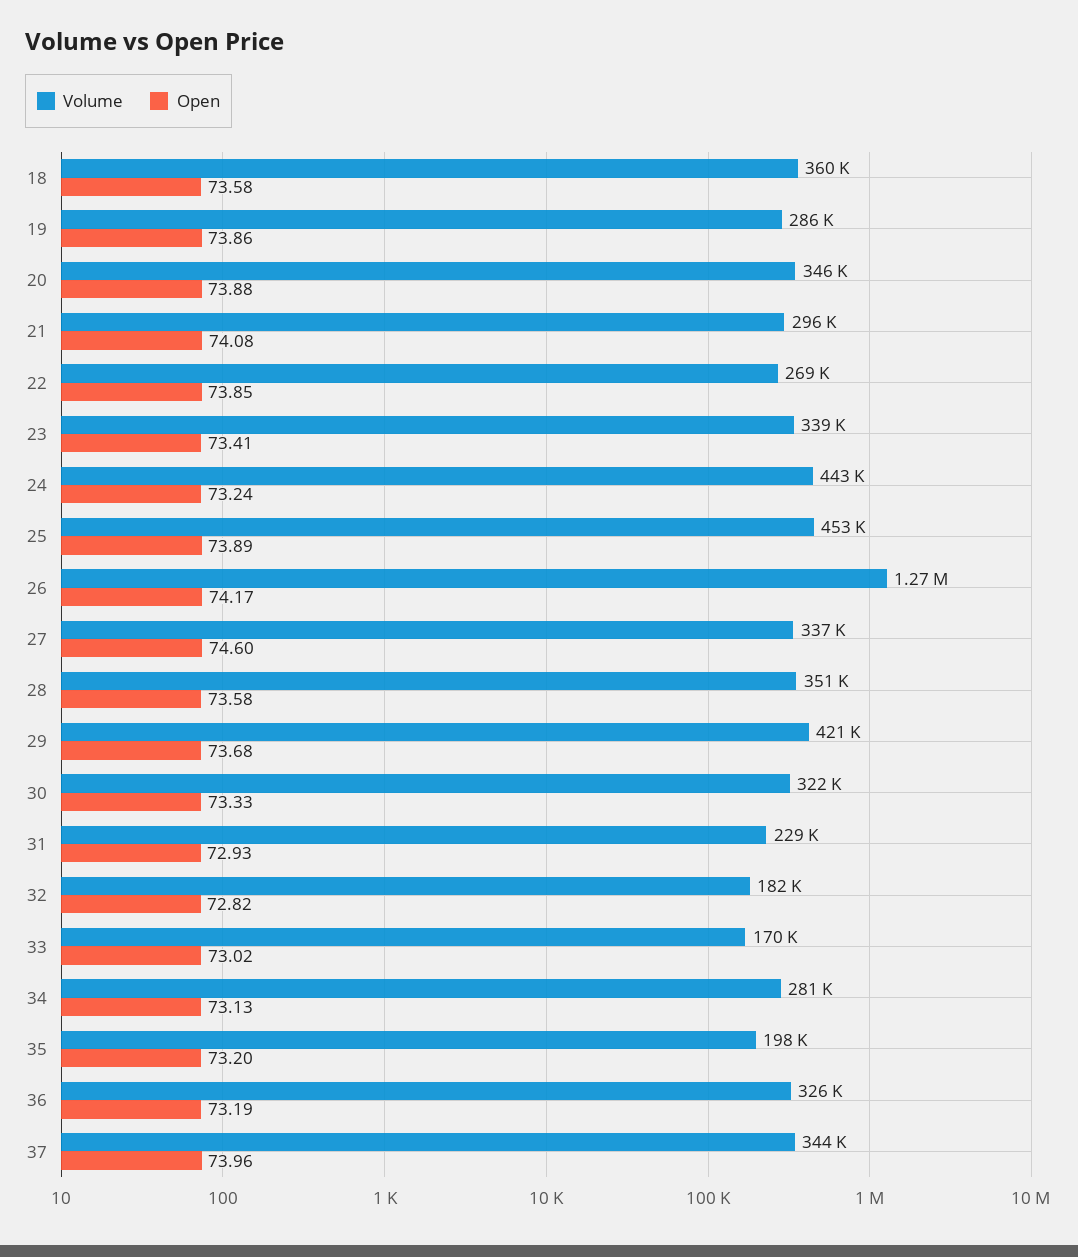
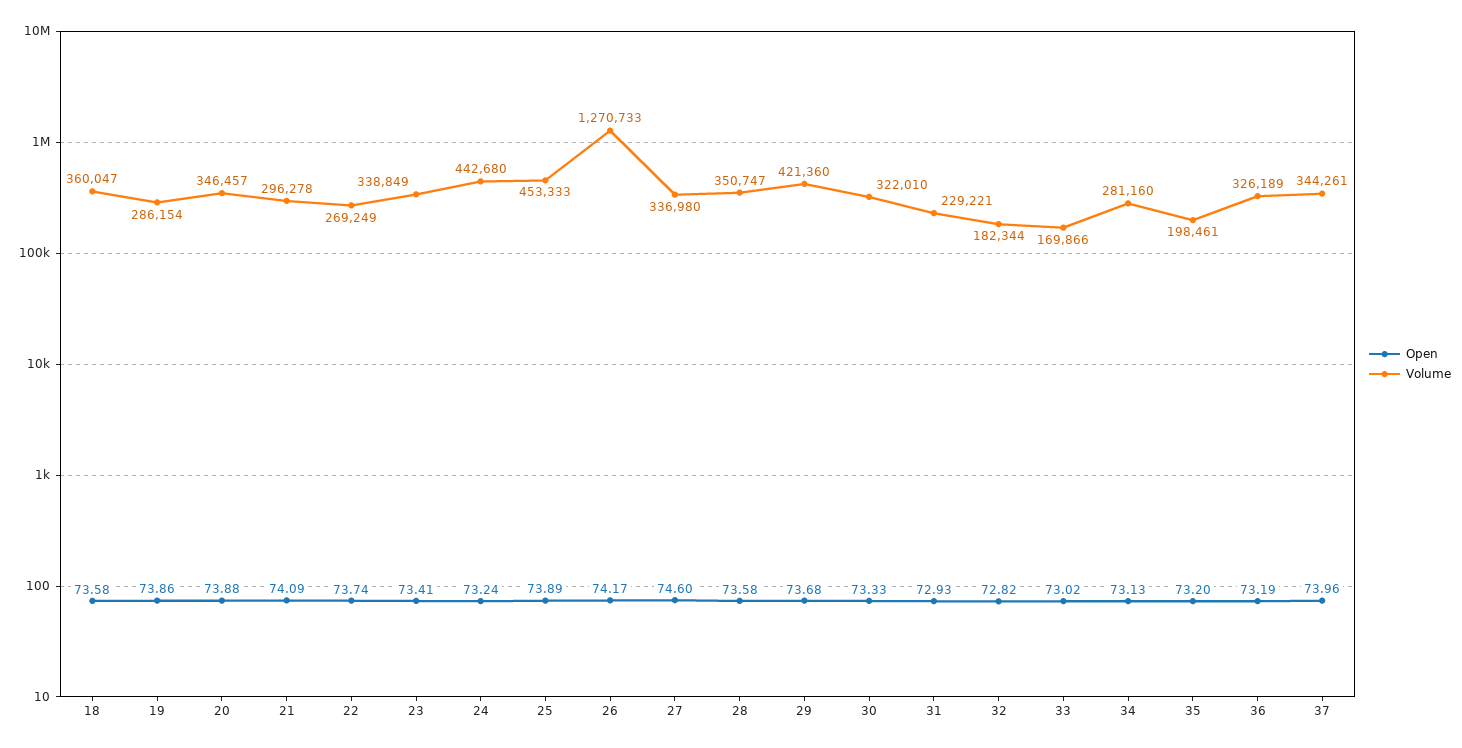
  {
    "Volume": {
      "18": 360047,
      "19": 286154,
      "20": 346457,
      "21": 296278,
      "22": 269249,
      "23": 338849,
      "24": 442680,
      "25": 453333,
      "26": 1270733,
      "27": 336980,
      "28": 350747,
      "29": 421360,
      "30": 322010,
      "31": 229221,
      "32": 182344,
      "33": 169866,
      "34": 281160,
      "35": 198461,
      "36": 326189,
      "37": 344261
    },
    "Open": {
      "18": 73.58,
      "19": 73.86,
      "20": 73.88,
-     "21": 74.08,
+     "21": 74.09,
-     "22": 73.85,
+     "22": 73.74,
      "23": 73.41,
      "24": 73.24,
      "25": 73.89,
      "26": 74.17,
      "27": 74.6,
      "28": 73.58,
      "29": 73.68,
      "30": 73.33,
      "31": 72.93,
      "32": 72.82,
      "33": 73.02,
      "34": 73.13,
      "35": 73.2,
      "36": 73.19,
      "37": 73.96
    }
  }

